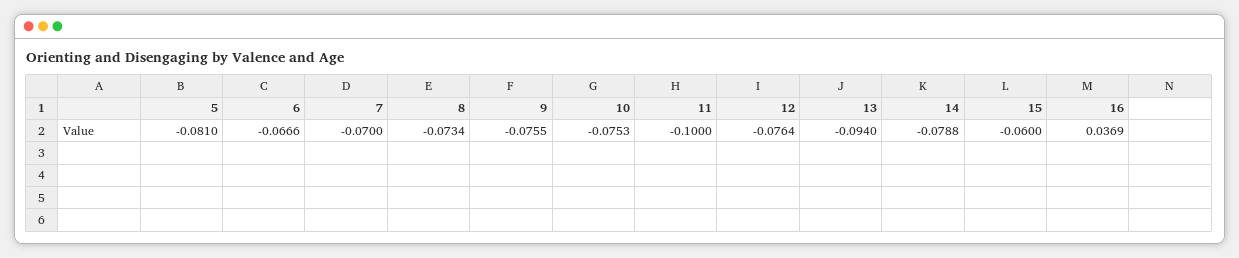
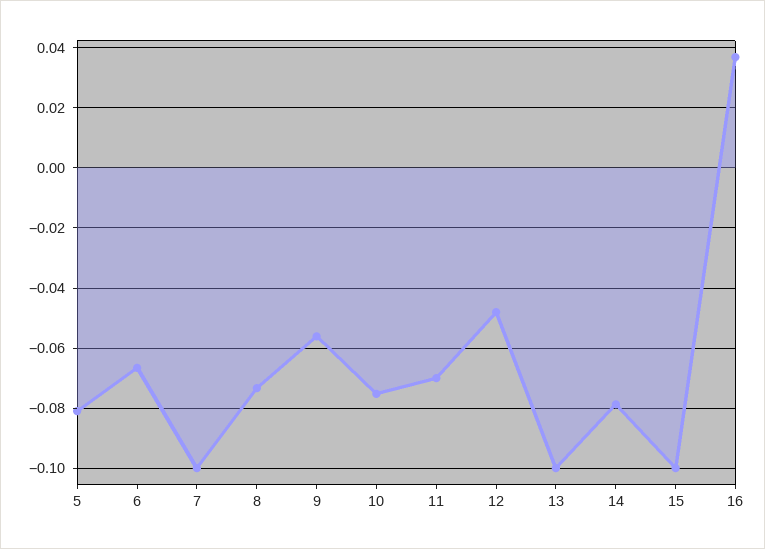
  {
    "5": -0.081,
    "6": -0.0666,
-   "7": -0.07,
+   "7": -0.1,
    "8": -0.0734,
-   "9": -0.0755,
+   "9": -0.056,
    "10": -0.0753,
-   "11": -0.1,
+   "11": -0.07,
-   "12": -0.0764,
+   "12": -0.048,
-   "13": -0.094,
+   "13": -0.1,
    "14": -0.0788,
-   "15": -0.06,
+   "15": -0.1,
    "16": 0.0369
  }

